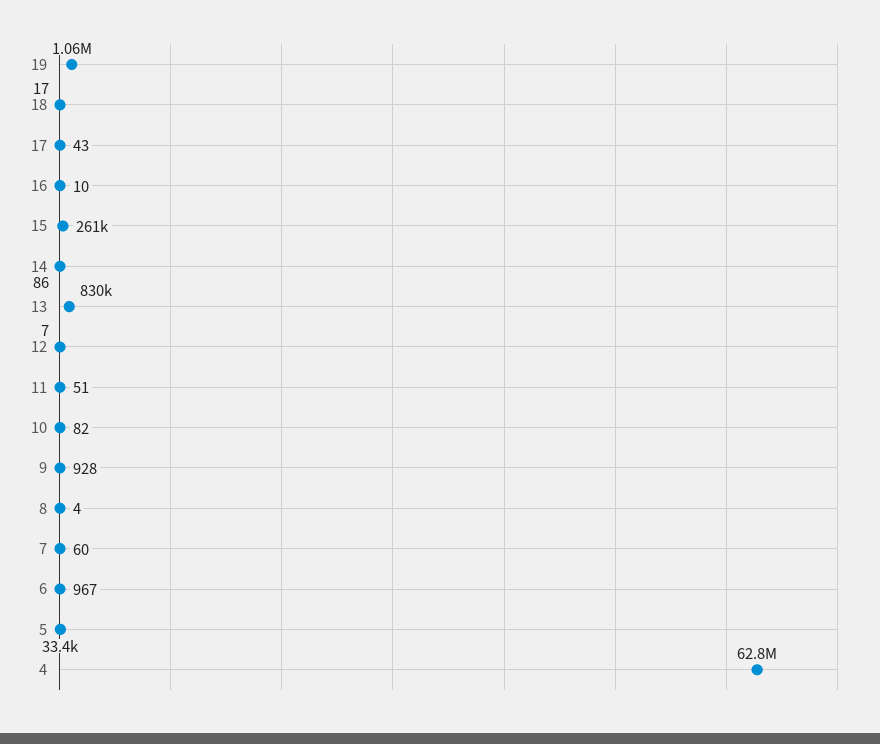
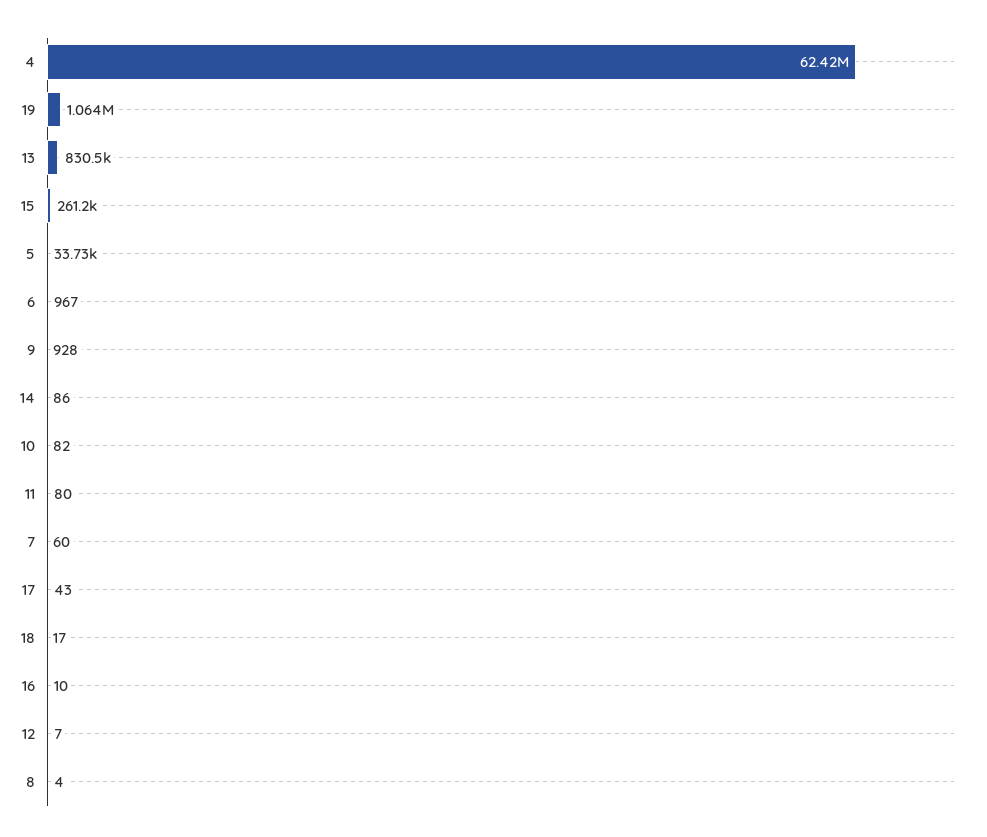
  {
    "19": 1064000,
    "18": 17,
    "17": 43,
    "16": 10,
    "15": 261200,
    "14": 86,
    "13": 830500,
    "12": 7,
-   "11": 51,
+   "11": 80,
    "10": 82,
    "9": 928,
    "8": 4,
    "7": 60,
    "6": 967,
-   "5": 33400,
+   "5": 33730,
-   "4": 62800000
+   "4": 62420000
  }

